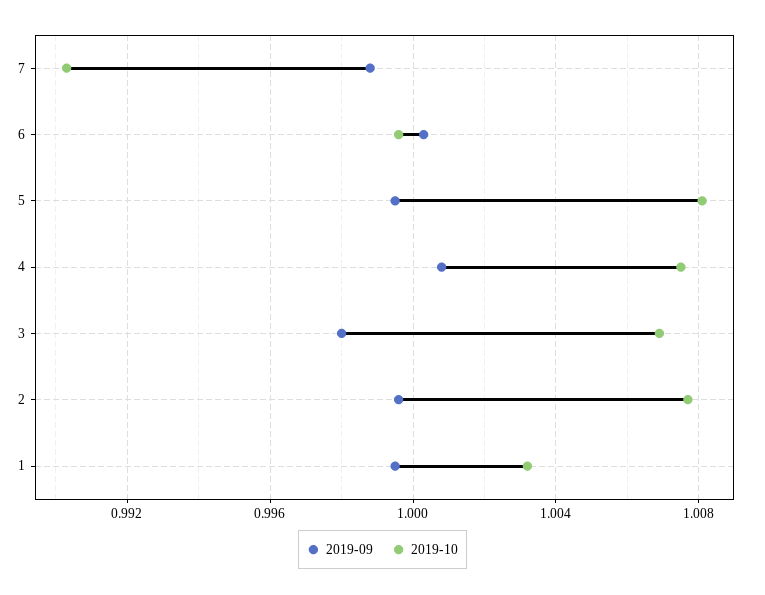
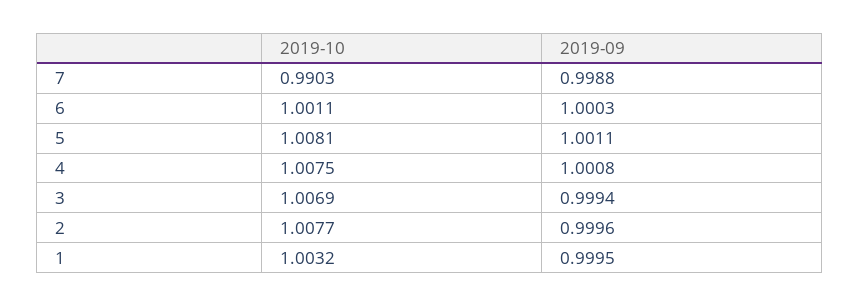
  {
    "2019-09": {
      "7": 0.9988,
      "6": 1.0003,
-     "5": 0.9995,
+     "5": 1.0011,
      "4": 1.0008,
-     "3": 0.998,
+     "3": 0.9994,
      "2": 0.9996,
      "1": 0.9995
    },
    "2019-10": {
      "7": 0.9903,
-     "6": 0.9995,
+     "6": 1.0011,
      "5": 1.0081,
      "4": 1.0075,
      "3": 1.0069,
      "2": 1.0077,
      "1": 1.0032
    }
  }

